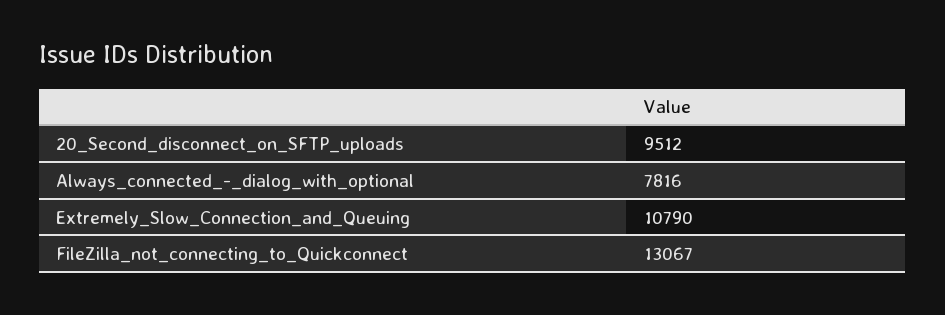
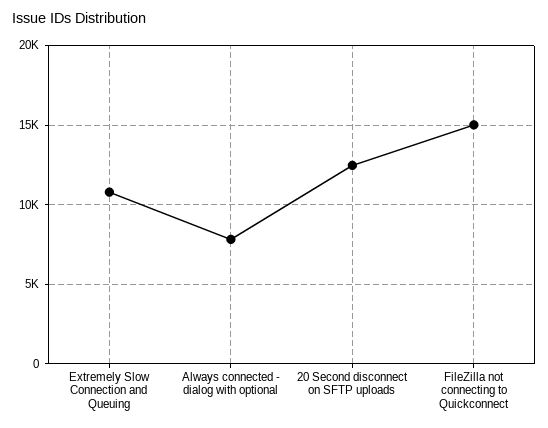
  {
-   "20_Second_disconnect_on_SFTP_uploads": 9512,
+   "20_Second_disconnect_on_SFTP_uploads": 12500,
    "Always_connected_-_dialog_with_optional": 7816,
    "Extremely_Slow_Connection_and_Queuing": 10790,
-   "FileZilla_not_connecting_to_Quickconnect": 13067
+   "FileZilla_not_connecting_to_Quickconnect": 15000
  }

